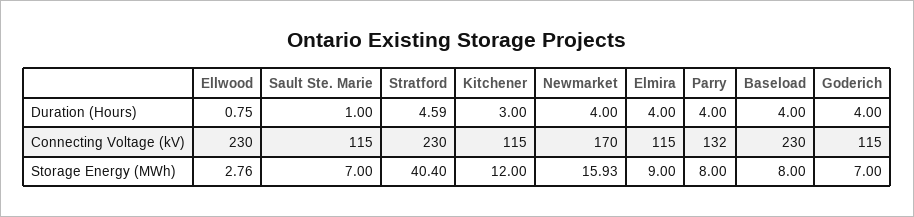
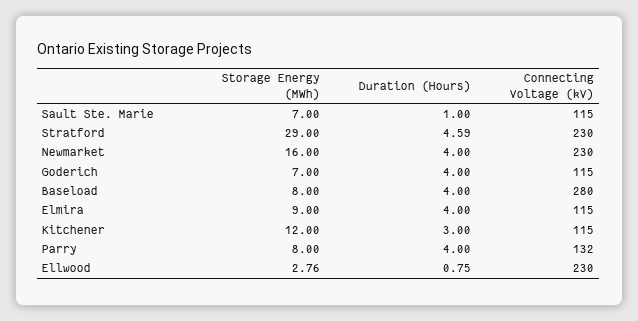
  {
    "Ellwood": {
      "Duration (Hours)": 0.75,
      "Connecting Voltage (kV)": 230,
      "Storage Energy (MWh)": 2.76
    },
    "Sault Ste. Marie": {
      "Duration (Hours)": 1,
      "Connecting Voltage (kV)": 115,
      "Storage Energy (MWh)": 7
    },
    "Stratford": {
      "Duration (Hours)": 4.59,
      "Connecting Voltage (kV)": 230,
-     "Storage Energy (MWh)": 40.4
+     "Storage Energy (MWh)": 29
    },
    "Kitchener": {
      "Duration (Hours)": 3,
      "Connecting Voltage (kV)": 115,
      "Storage Energy (MWh)": 12
    },
    "Newmarket": {
      "Duration (Hours)": 4,
-     "Connecting Voltage (kV)": 170,
+     "Connecting Voltage (kV)": 230,
-     "Storage Energy (MWh)": 15.93
+     "Storage Energy (MWh)": 16
    },
    "Elmira": {
      "Duration (Hours)": 4,
      "Connecting Voltage (kV)": 115,
      "Storage Energy (MWh)": 9
    },
    "Parry": {
      "Duration (Hours)": 4,
      "Connecting Voltage (kV)": 132,
      "Storage Energy (MWh)": 8
    },
    "Baseload": {
      "Duration (Hours)": 4,
-     "Connecting Voltage (kV)": 230,
+     "Connecting Voltage (kV)": 280,
      "Storage Energy (MWh)": 8
    },
    "Goderich": {
      "Duration (Hours)": 4,
      "Connecting Voltage (kV)": 115,
      "Storage Energy (MWh)": 7
    }
  }

